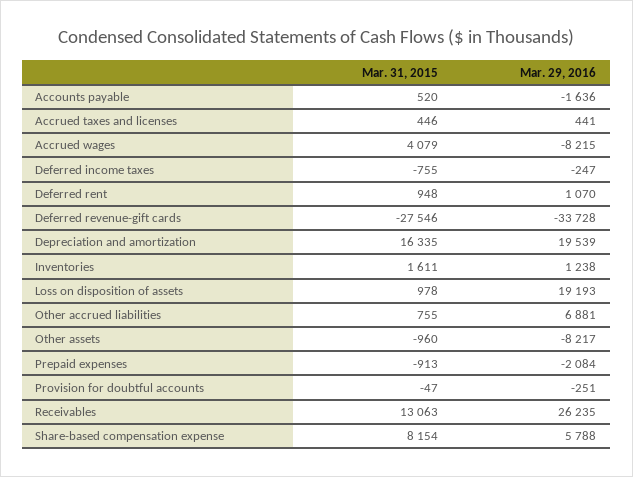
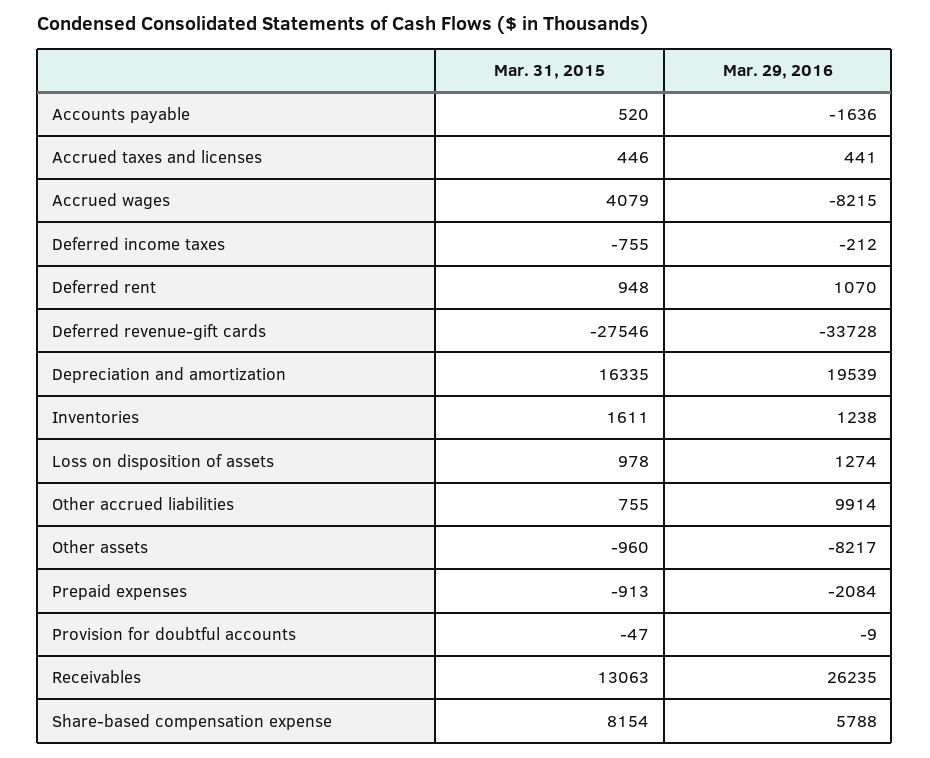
  {
    "Mar. 31, 2015": {
      "Accounts payable": 520,
      "Accrued taxes and licenses": 446,
      "Accrued wages": 4079,
      "Deferred income taxes": -755,
      "Deferred rent": 948,
      "Deferred revenue-gift cards": -27546,
      "Depreciation and amortization": 16335,
      "Inventories": 1611,
      "Loss on disposition of assets": 978,
      "Other accrued liabilities": 755,
      "Other assets": -960,
      "Prepaid expenses": -913,
      "Provision for doubtful accounts": -47,
      "Receivables": 13063,
      "Share-based compensation expense": 8154
    },
    "Mar. 29, 2016": {
      "Accounts payable": -1636,
      "Accrued taxes and licenses": 441,
      "Accrued wages": -8215,
-     "Deferred income taxes": -247,
+     "Deferred income taxes": -212,
      "Deferred rent": 1070,
      "Deferred revenue-gift cards": -33728,
      "Depreciation and amortization": 19539,
      "Inventories": 1238,
-     "Loss on disposition of assets": 19193,
+     "Loss on disposition of assets": 1274,
-     "Other accrued liabilities": 6881,
+     "Other accrued liabilities": 9914,
      "Other assets": -8217,
      "Prepaid expenses": -2084,
-     "Provision for doubtful accounts": -251,
+     "Provision for doubtful accounts": -9,
      "Receivables": 26235,
      "Share-based compensation expense": 5788
    }
  }

